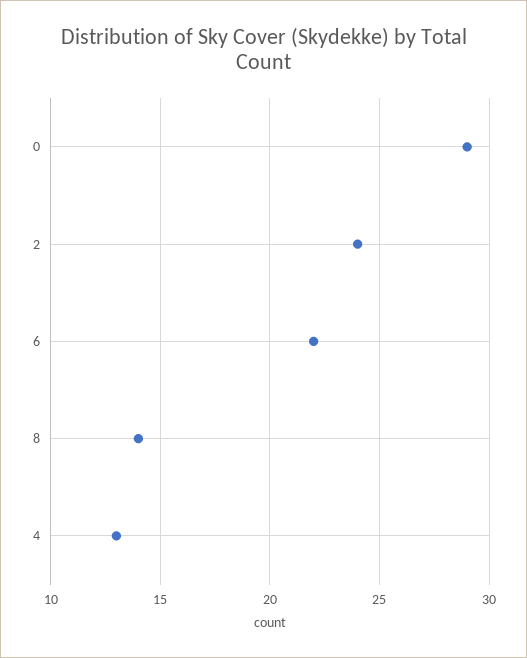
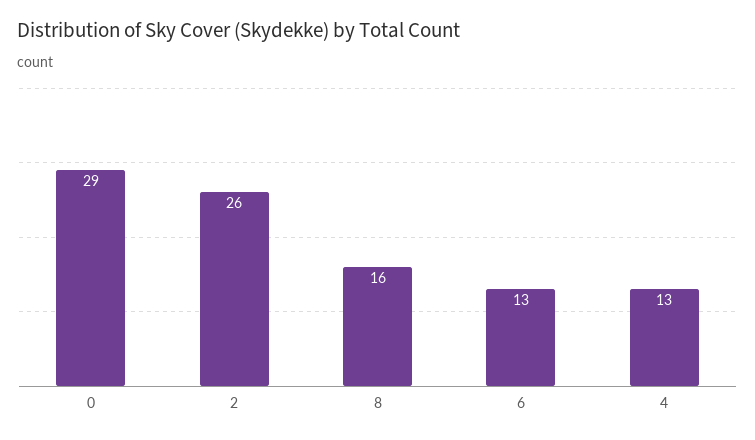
  {
    "0": 29,
-   "2": 24,
+   "2": 26,
-   "6": 22,
+   "6": 13,
-   "8": 14,
+   "8": 16,
    "4": 13
  }

